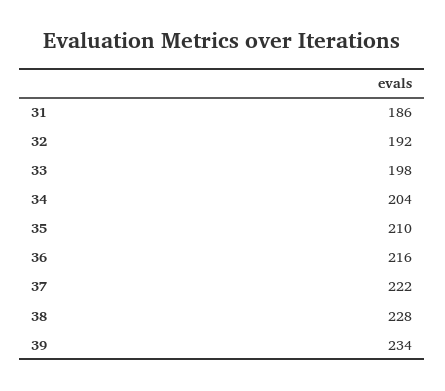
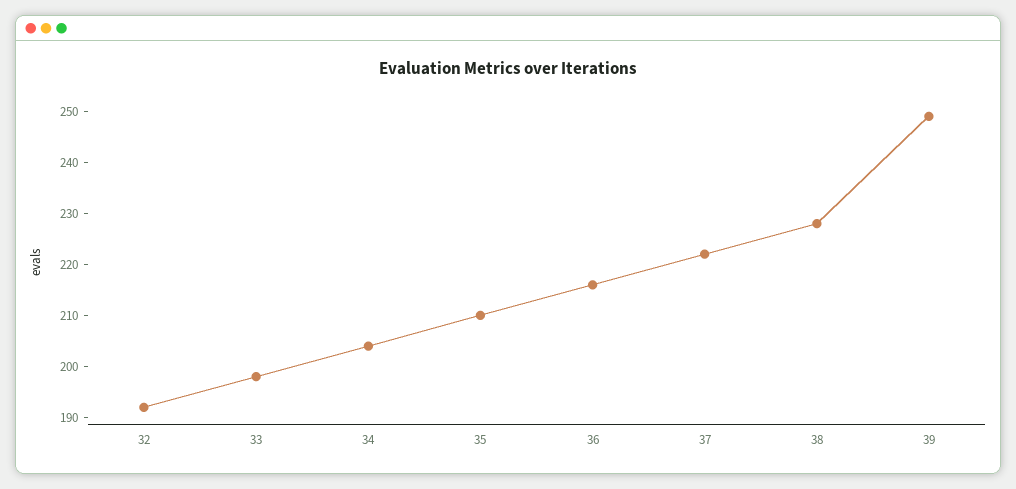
  {
-   "31": 186,
    "32": 192,
    "33": 198,
    "34": 204,
    "35": 210,
    "36": 216,
    "37": 222,
    "38": 228,
-   "39": 234
+   "39": 250
  }

